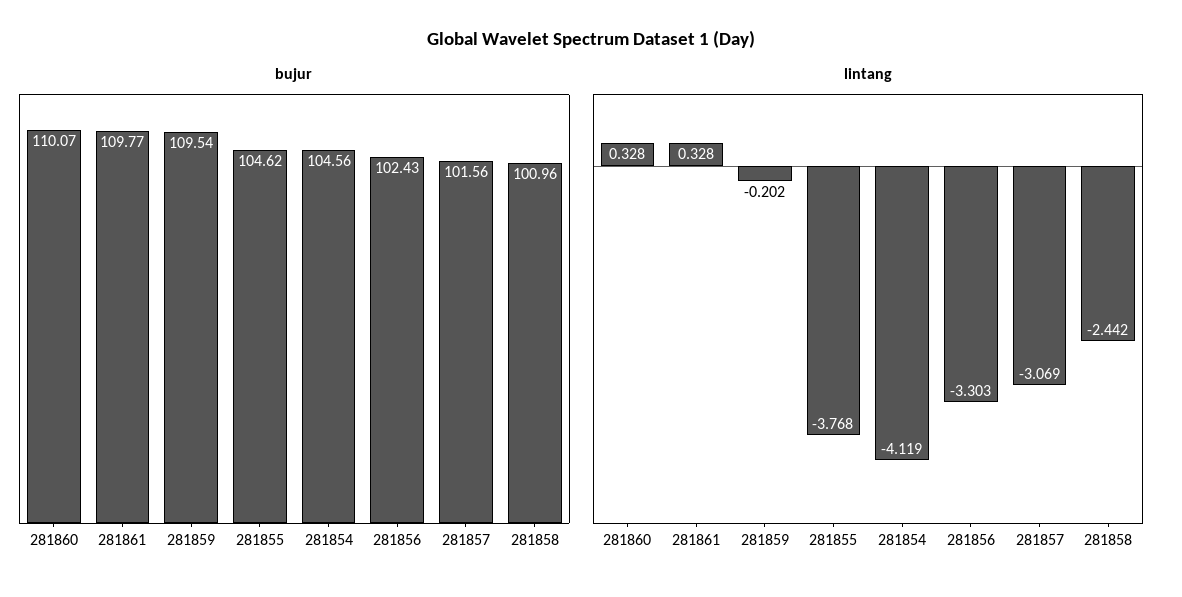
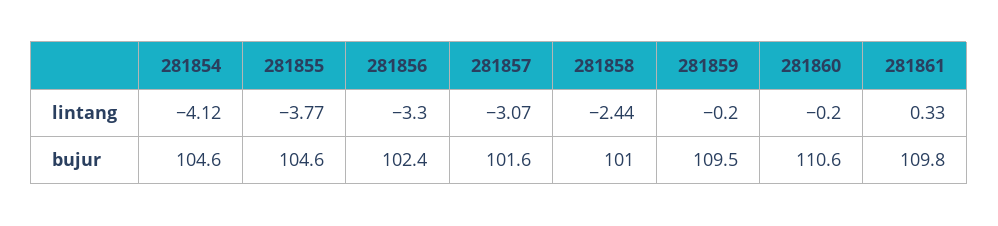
  {
    "bujur": {
-     "281860": 110.07,
+     "281860": 110.6,
      "281861": 109.77,
      "281859": 109.54,
      "281855": 104.62,
      "281854": 104.56,
      "281856": 102.43,
      "281857": 101.56,
      "281858": 100.96
    },
    "lintang": {
-     "281860": 0.328,
+     "281860": -0.2,
      "281861": 0.328,
      "281859": -0.202,
      "281855": -3.768,
      "281854": -4.119,
      "281856": -3.303,
      "281857": -3.069,
      "281858": -2.442
    }
  }

